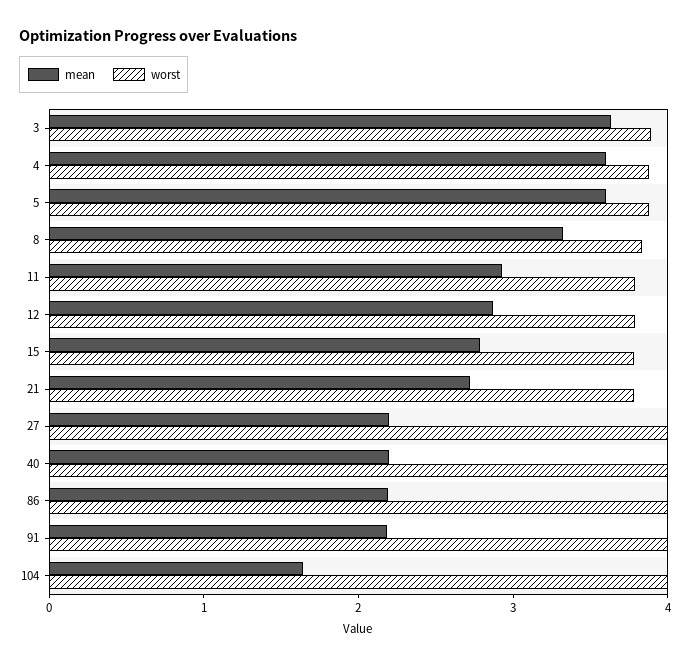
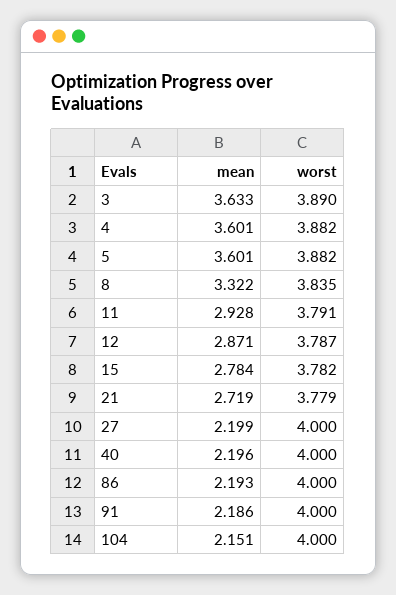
  {
    "mean": {
      "3": 3.633,
      "4": 3.601,
      "5": 3.601,
      "8": 3.322,
      "11": 2.928,
      "12": 2.871,
      "15": 2.784,
      "21": 2.719,
      "27": 2.199,
      "40": 2.196,
      "86": 2.193,
      "91": 2.186,
-     "104": 1.6
+     "104": 2.151
    },
    "worst": {
      "3": 3.89,
      "4": 3.882,
      "5": 3.882,
      "8": 3.835,
      "11": 3.791,
      "12": 3.787,
      "15": 3.782,
      "21": 3.779,
      "27": 4,
      "40": 4,
      "86": 4,
      "91": 4,
      "104": 4
    }
  }

